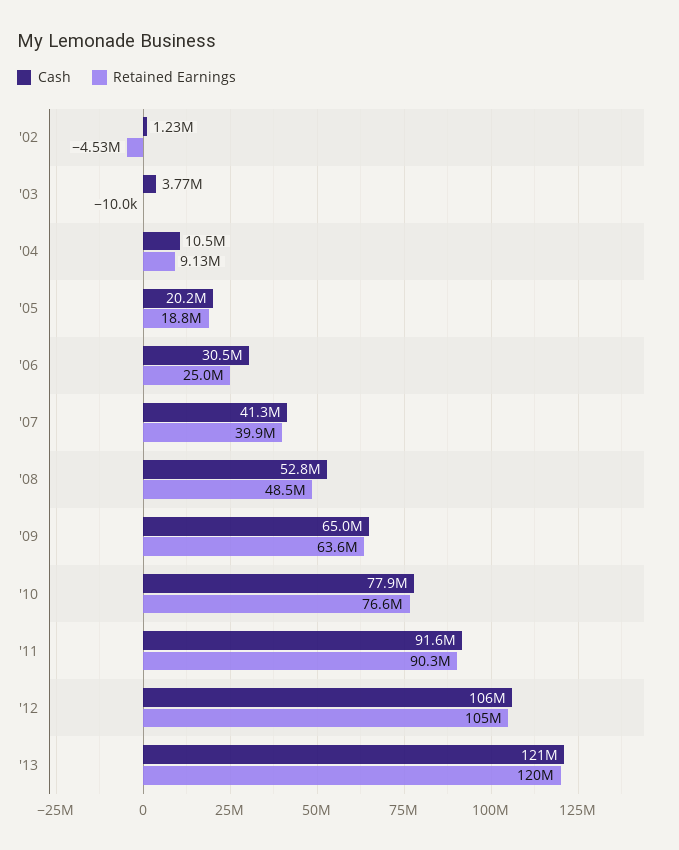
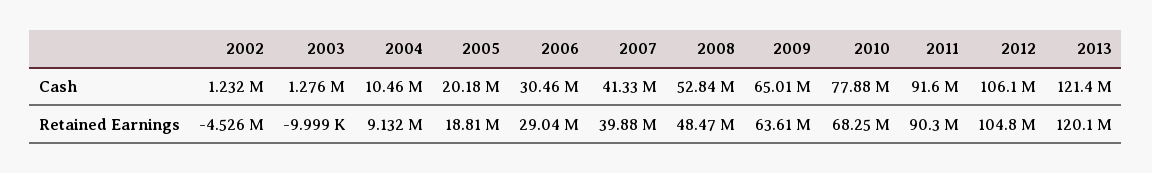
  {
    "Cash": {
      "'02": 1232000,
-     "'03": 3770000,
+     "'03": 1276000,
      "'04": 10460000,
      "'05": 20180000,
      "'06": 30460000,
      "'07": 41330000,
      "'08": 52840000,
      "'09": 65010000,
      "'10": 77880000,
      "'11": 91600000,
      "'12": 106100000,
      "'13": 121400000
    },
    "Retained Earnings": {
      "'02": -4526000,
      "'03": -9999,
      "'04": 9132000,
      "'05": 18810000,
-     "'06": 25000000,
+     "'06": 29040000,
      "'07": 39880000,
      "'08": 48470000,
      "'09": 63610000,
-     "'10": 76600000,
+     "'10": 68250000,
      "'11": 90300000,
      "'12": 104800000,
      "'13": 120100000
    }
  }

